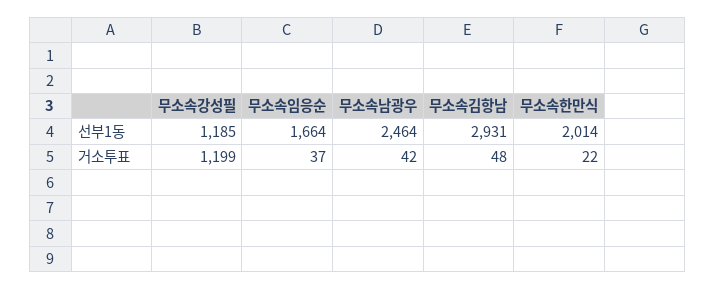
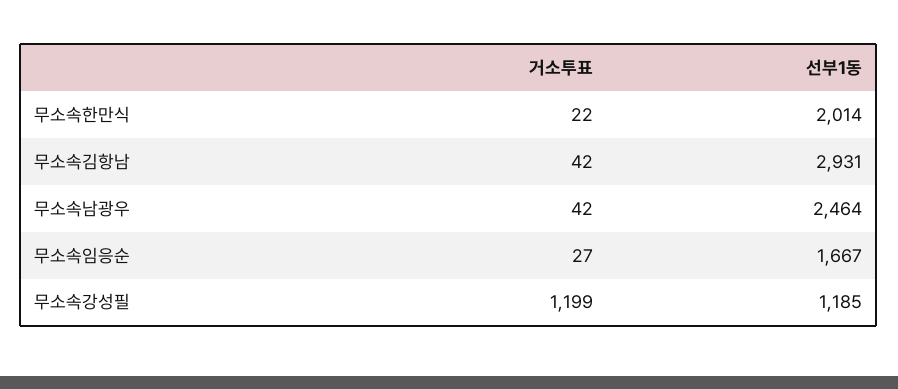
  {
    "무소속강성필": {
      "선부1동": 1185,
      "거소투표": 1199
    },
    "무소속임응순": {
-     "선부1동": 1664,
+     "선부1동": 1667,
-     "거소투표": 37
+     "거소투표": 27
    },
    "무소속남광우": {
      "선부1동": 2464,
      "거소투표": 42
    },
    "무소속김항남": {
      "선부1동": 2931,
-     "거소투표": 48
+     "거소투표": 42
    },
    "무소속한만식": {
      "선부1동": 2014,
      "거소투표": 22
    }
  }

